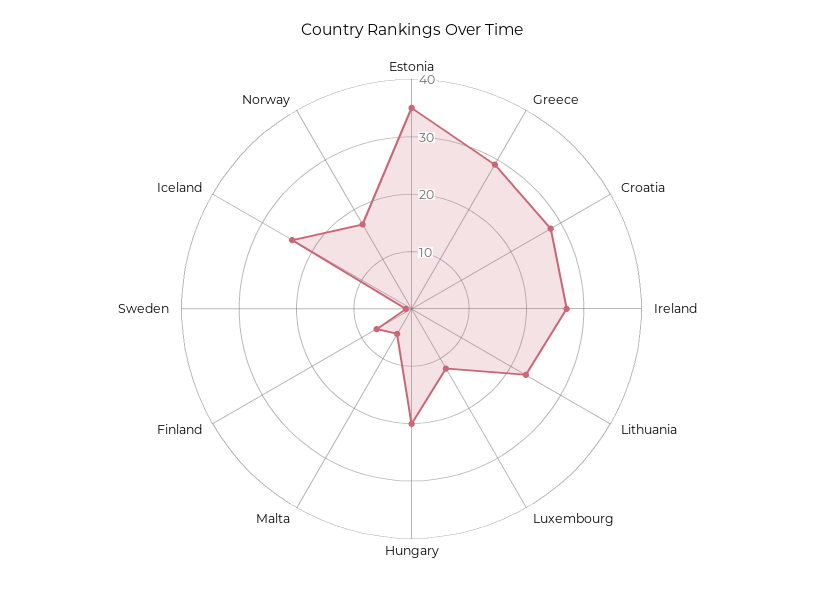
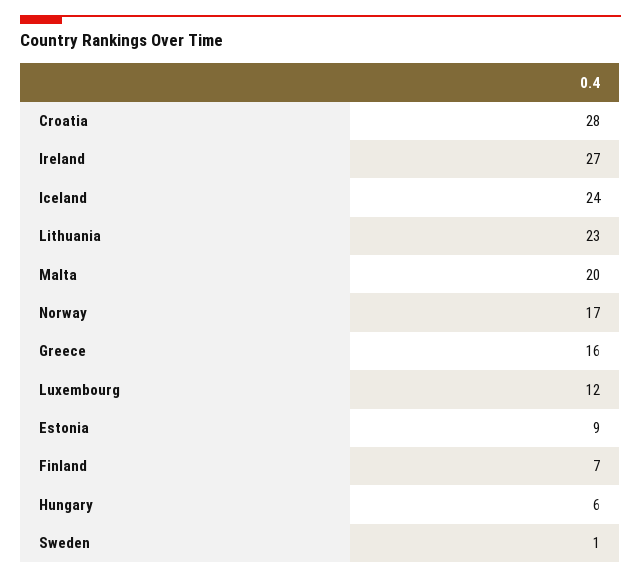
  {
-   "Estonia": 35,
+   "Estonia": 9,
-   "Greece": 30,
+   "Greece": 16,
    "Croatia": 28,
    "Ireland": 27,
    "Lithuania": 23,
    "Luxembourg": 12,
-   "Hungary": 20,
+   "Hungary": 6,
-   "Malta": 5,
+   "Malta": 20,
    "Finland": 7,
    "Sweden": 1,
    "Iceland": 24,
    "Norway": 17
  }

